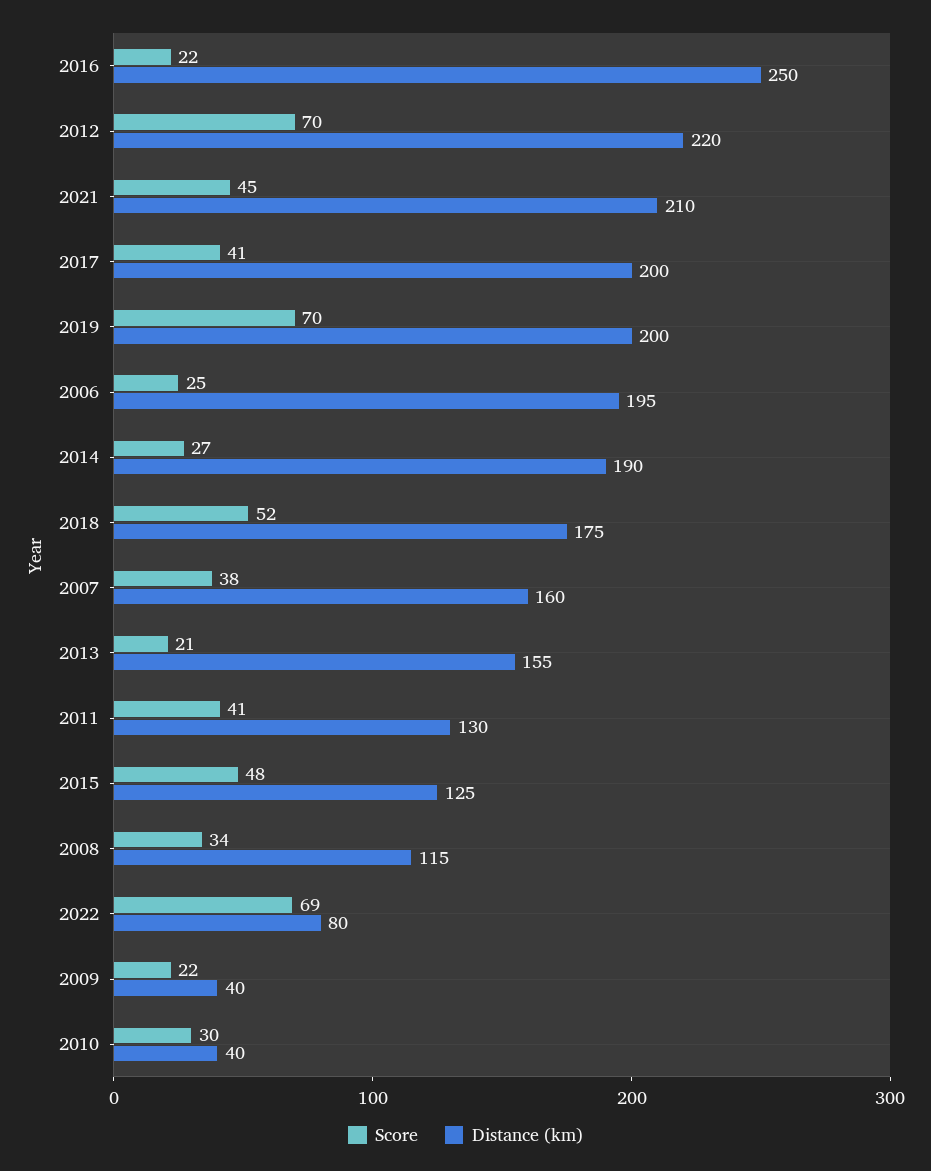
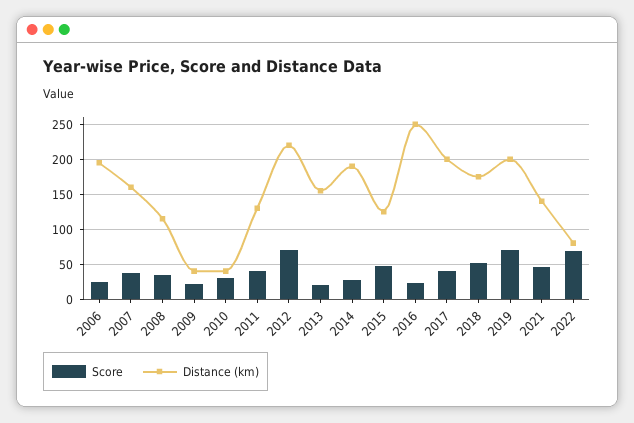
  {
    "Score": {
      "2016": 22,
      "2012": 70,
      "2021": 45,
      "2017": 41,
      "2019": 70,
      "2006": 25,
      "2014": 27,
      "2018": 52,
      "2007": 38,
      "2013": 21,
      "2011": 41,
      "2015": 48,
      "2008": 34,
      "2022": 69,
      "2009": 22,
      "2010": 30
    },
    "Distance (km)": {
      "2016": 250,
      "2012": 220,
-     "2021": 210,
+     "2021": 140,
      "2017": 200,
      "2019": 200,
      "2006": 195,
      "2014": 190,
      "2018": 175,
      "2007": 160,
      "2013": 155,
      "2011": 130,
      "2015": 125,
      "2008": 115,
      "2022": 80,
      "2009": 40,
      "2010": 40
    }
  }

